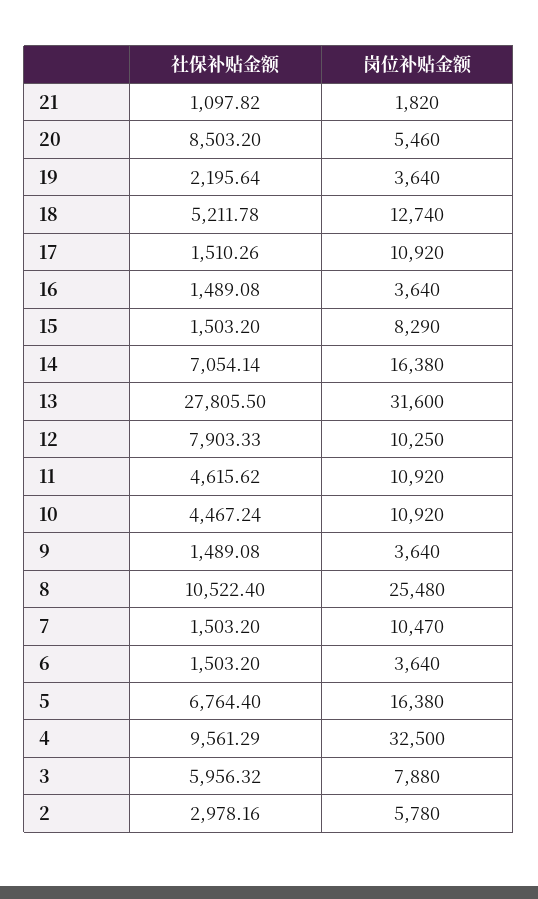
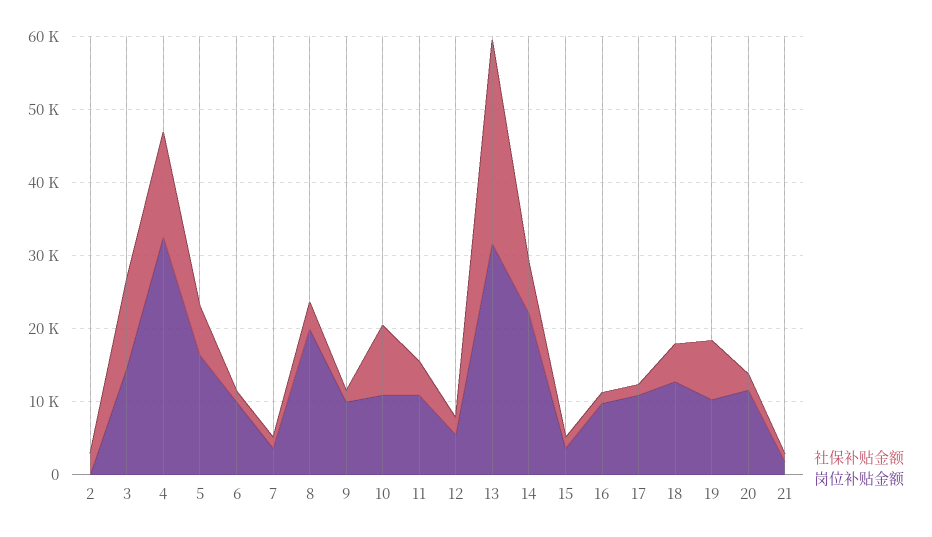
  {
    "社保补贴金额": {
      "21": 1097.82,
-     "20": 8503.2,
+     "20": 2000,
-     "19": 2195.64,
+     "19": 8000,
      "18": 5211.78,
      "17": 1510.26,
      "16": 1489.08,
      "15": 1503.2,
      "14": 7054.14,
      "13": 27805.5,
-     "12": 7903.33,
+     "12": 2000,
      "11": 4615.62,
-     "10": 4467.24,
+     "10": 10000,
      "9": 1489.08,
-     "8": 10522.4,
+     "8": 4000,
      "7": 1503.2,
      "6": 1503.2,
      "5": 6764.4,
-     "4": 9561.29,
+     "4": 14000,
-     "3": 5956.32,
+     "3": 12000,
      "2": 2978.16
    },
    "岗位补贴金额": {
      "21": 1820,
-     "20": 5460,
+     "20": 12000,
-     "19": 3640,
+     "19": 10000,
      "18": 12740,
      "17": 10920,
-     "16": 3640,
+     "16": 10000,
-     "15": 8290,
+     "15": 4000,
-     "14": 16380,
+     "14": 22000,
      "13": 31600,
-     "12": 10250,
+     "12": 6000,
      "11": 10920,
      "10": 10920,
-     "9": 3640,
+     "9": 10000,
-     "8": 25480,
+     "8": 20000,
-     "7": 10470,
+     "7": 4000,
-     "6": 3640,
+     "6": 10000,
      "5": 16380,
      "4": 32500,
-     "3": 7880,
+     "3": 14000,
-     "2": 5780
+     "2": 0
    }
  }

